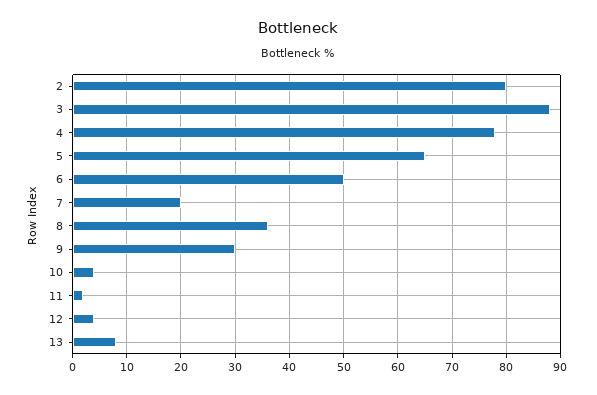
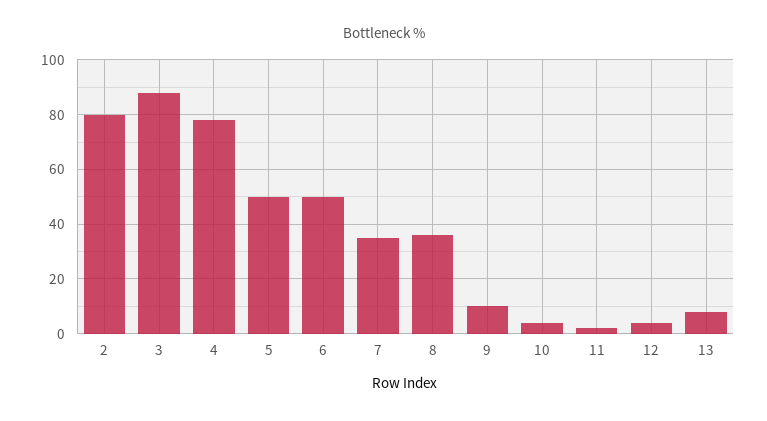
  {
    "2": 80,
    "3": 90,
    "4": 80,
-   "5": 65,
+   "5": 50,
    "6": 50,
-   "7": 20,
+   "7": 35,
    "8": 35,
-   "9": 30,
+   "9": 10,
    "10": 5,
    "11": 0,
    "12": 5,
    "13": 10
  }

